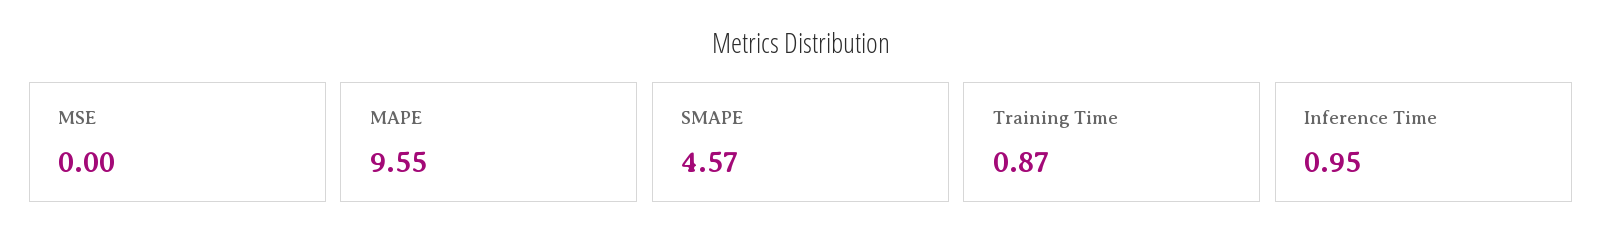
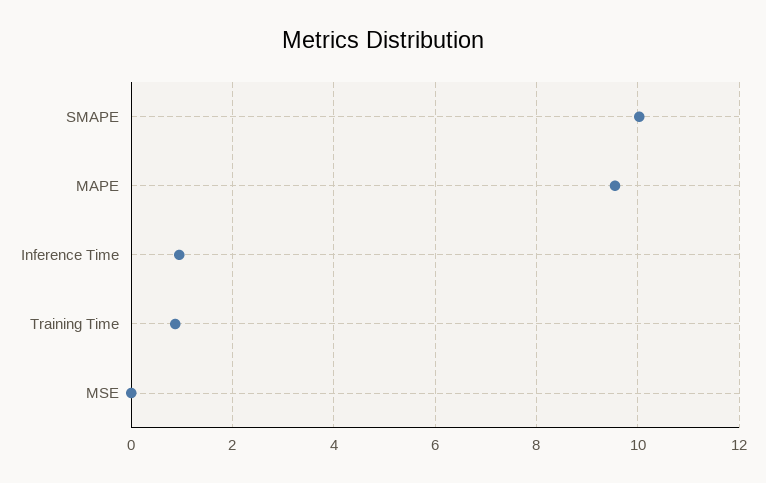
  {
    "MSE": 0,
    "MAPE": 9.55,
-   "SMAPE": 4.57,
+   "SMAPE": 10,
    "Training Time": 0.87,
    "Inference Time": 0.95
  }

